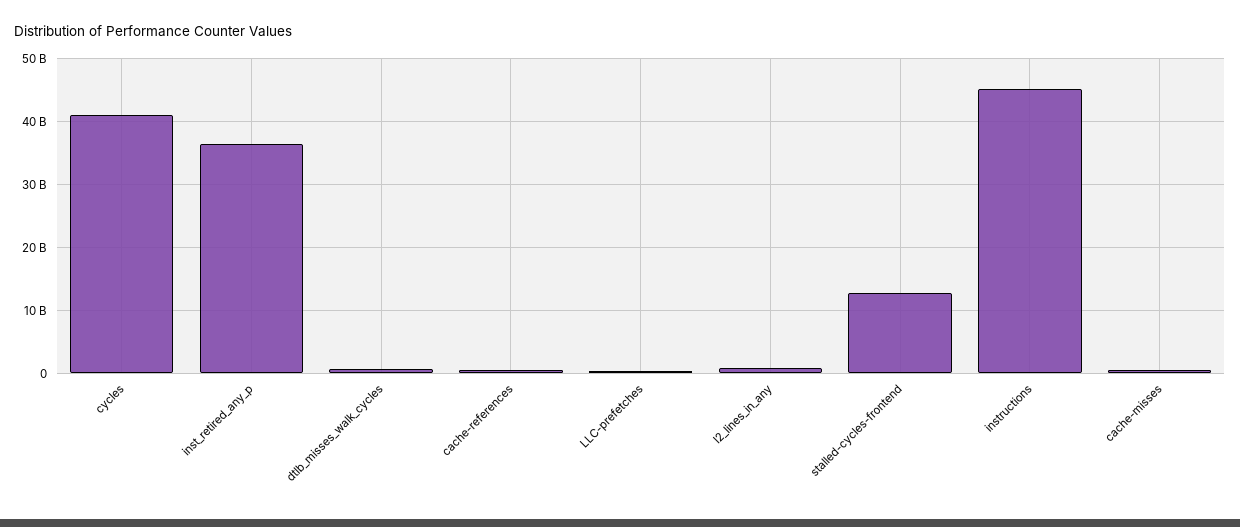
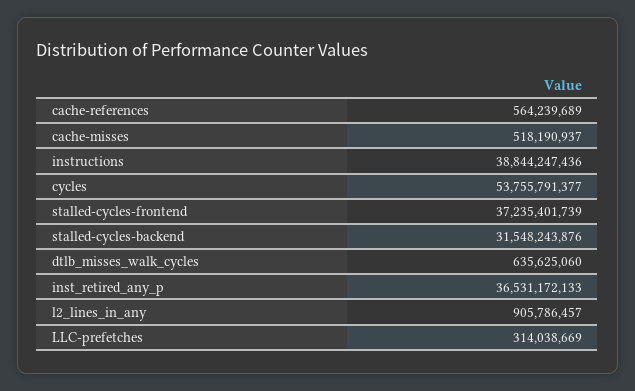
  {
-   "cycles": 41000000000,
+   "cycles": 53755791377,
    "inst_retired_any_p": 36531172133,
    "dtlb_misses_walk_cycles": 635625060,
    "cache-references": 564239689,
    "LLC-prefetches": 314038669,
    "l2_lines_in_any": 905786457,
-   "stalled-cycles-frontend": 13000000000,
+   "stalled-cycles-frontend": 37235401739,
-   "instructions": 45000000000,
+   "instructions": 38844247436,
-   "cache-misses": 518190937
+   "cache-misses": 518190937,
+   "stalled-cycles-backend": 31548243876
  }

